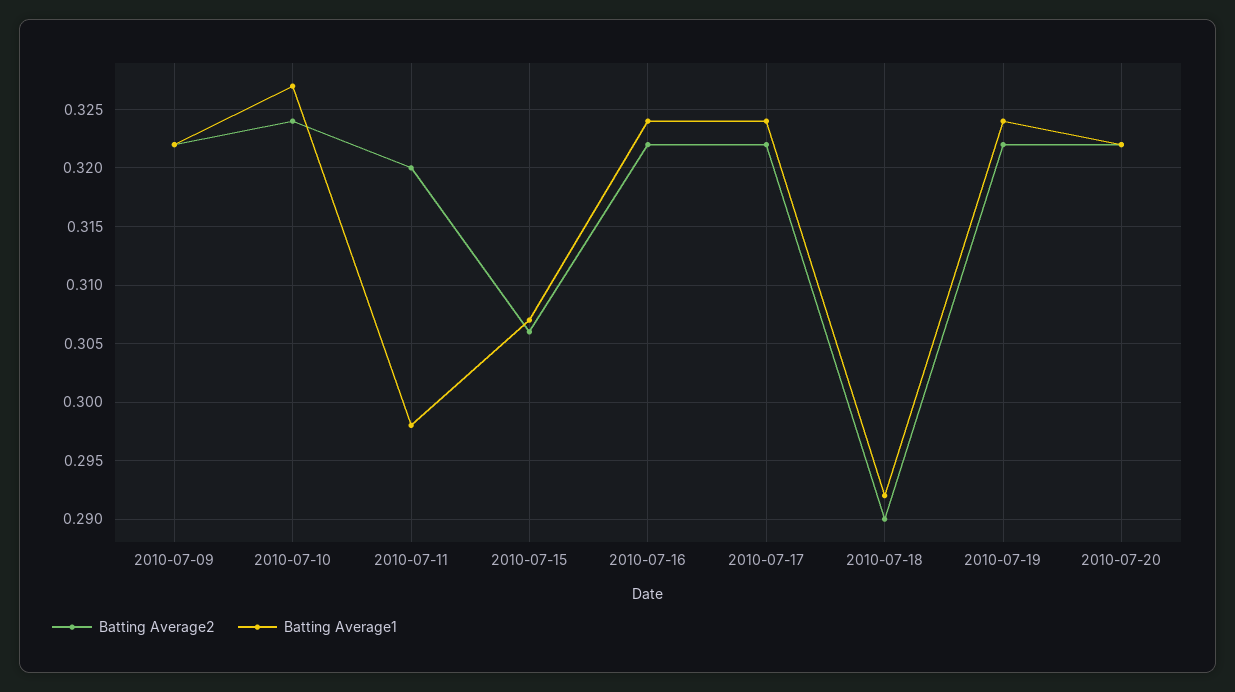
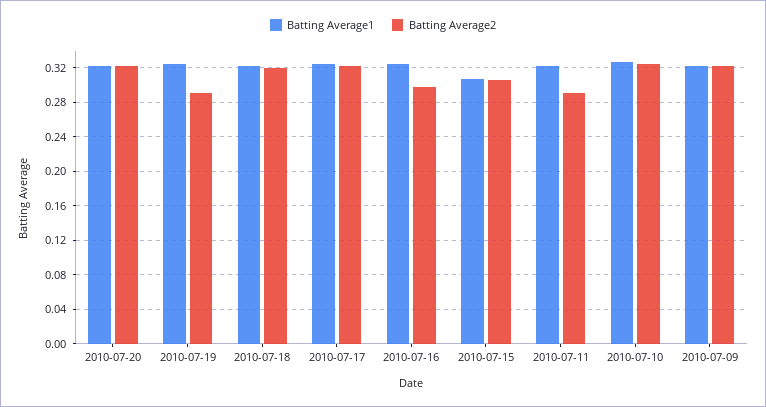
  {
    "Batting Average2": {
      "2010-07-09": 0.322,
      "2010-07-10": 0.324,
-     "2010-07-11": 0.32,
+     "2010-07-11": 0.29,
      "2010-07-15": 0.306,
-     "2010-07-16": 0.322,
+     "2010-07-16": 0.3,
      "2010-07-17": 0.322,
-     "2010-07-18": 0.29,
+     "2010-07-18": 0.32,
-     "2010-07-19": 0.322,
+     "2010-07-19": 0.29,
      "2010-07-20": 0.322
    },
    "Batting Average1": {
      "2010-07-09": 0.322,
      "2010-07-10": 0.327,
-     "2010-07-11": 0.298,
+     "2010-07-11": 0.32,
      "2010-07-15": 0.307,
      "2010-07-16": 0.324,
      "2010-07-17": 0.324,
-     "2010-07-18": 0.292,
+     "2010-07-18": 0.32,
      "2010-07-19": 0.324,
      "2010-07-20": 0.322
    }
  }

